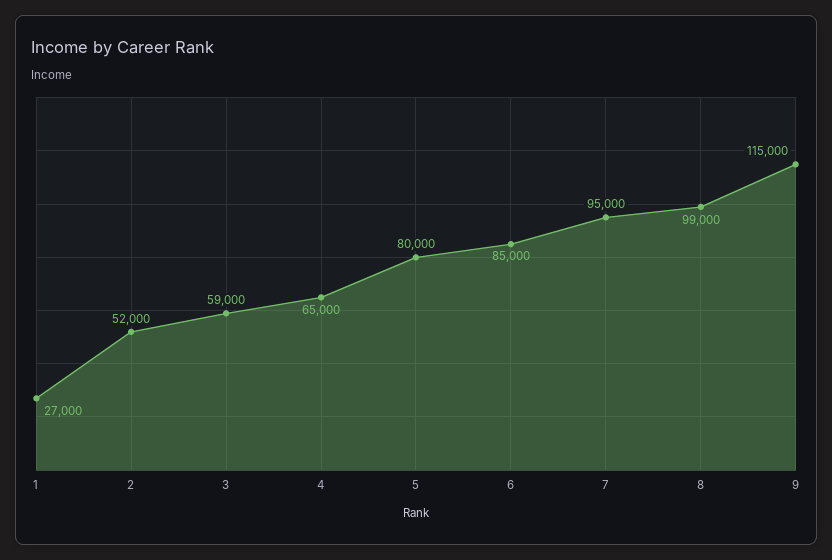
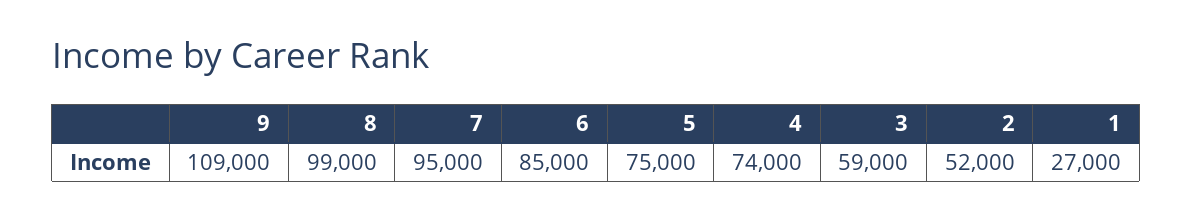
  {
    "1": 27000,
    "2": 52000,
    "3": 59000,
-   "4": 65000,
+   "4": 74000,
-   "5": 80000,
+   "5": 75000,
    "6": 85000,
    "7": 95000,
    "8": 99000,
-   "9": 115000
+   "9": 109000
  }

